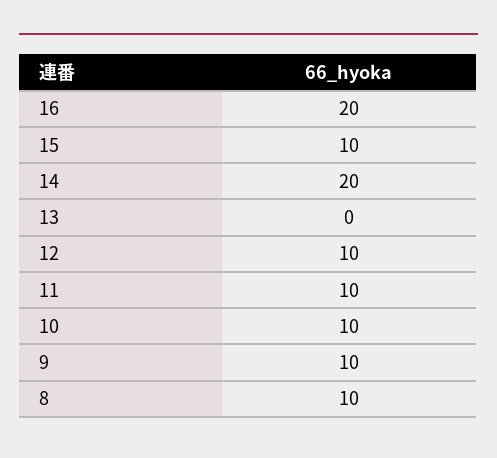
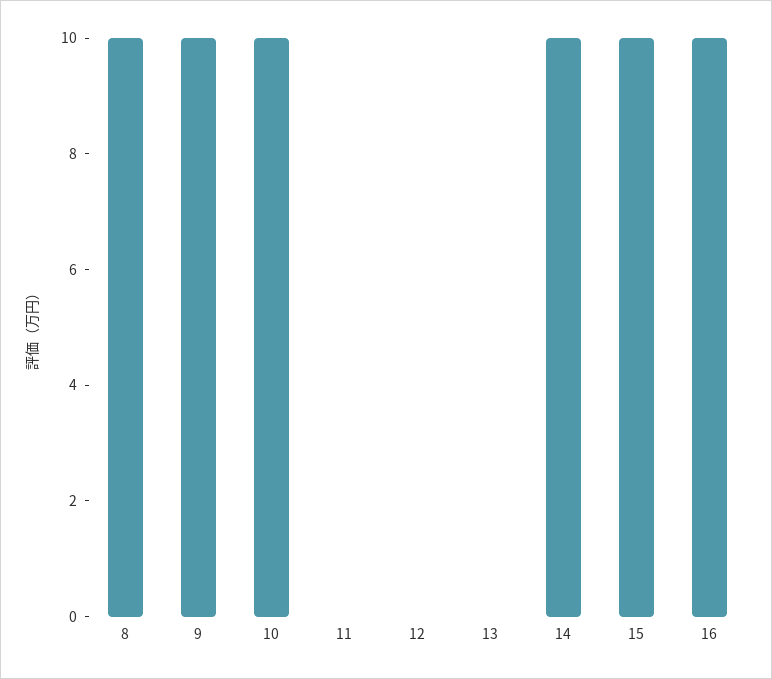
  {
-   "16": 20,
+   "16": 10,
    "15": 10,
-   "14": 20,
+   "14": 10,
    "13": 0,
-   "12": 10,
+   "12": 0,
-   "11": 10,
+   "11": 0,
    "10": 10,
    "9": 10,
    "8": 10
  }

